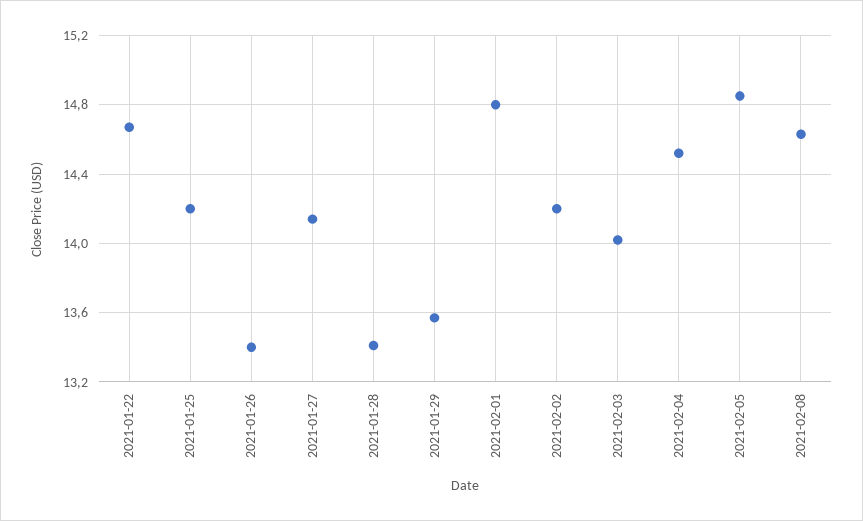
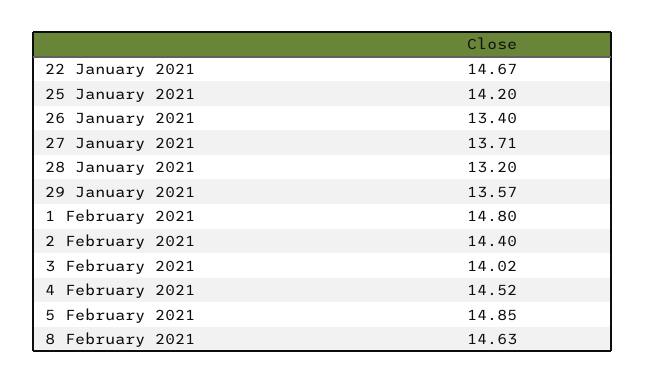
  {
    "2021-01-22": 14.67,
    "2021-01-25": 14.2,
    "2021-01-26": 13.4,
-   "2021-01-27": 14.15,
+   "2021-01-27": 13.71,
-   "2021-01-28": 13.4,
+   "2021-01-28": 13.2,
    "2021-01-29": 13.57,
    "2021-02-01": 14.8,
-   "2021-02-02": 14.2,
+   "2021-02-02": 14.4,
    "2021-02-03": 14.02,
    "2021-02-04": 14.52,
    "2021-02-05": 14.85,
    "2021-02-08": 14.63
  }

